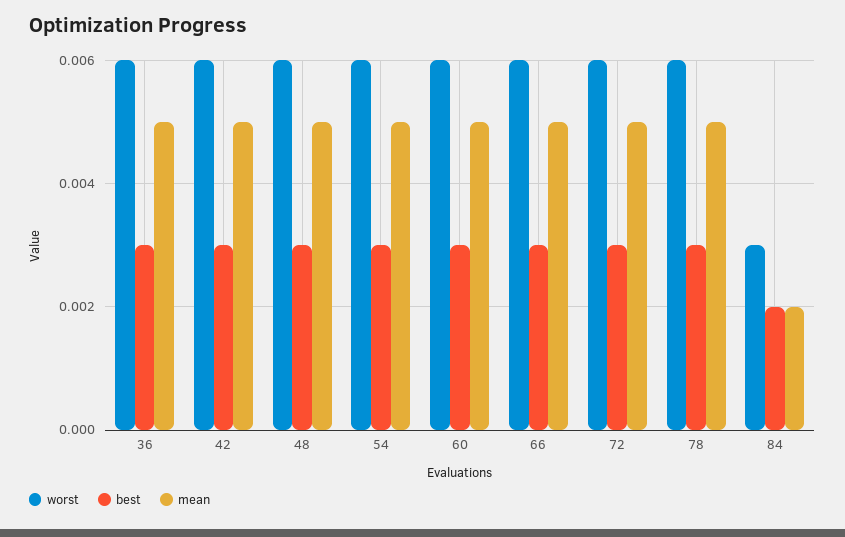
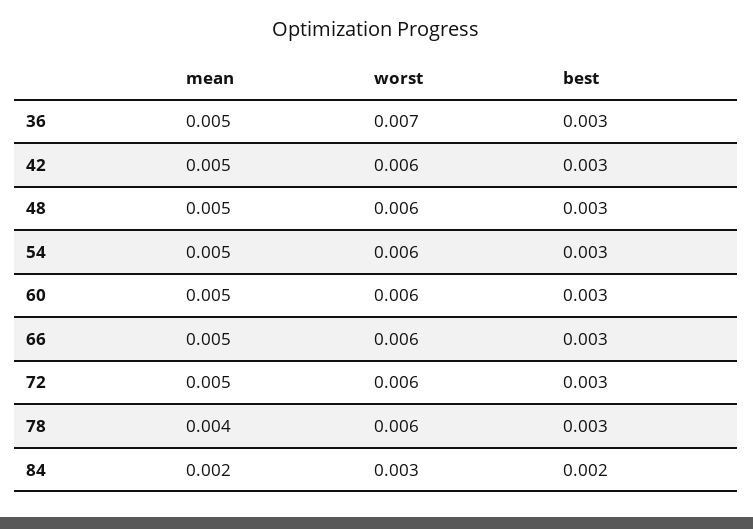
  {
    "worst": {
-     "36": 0.006,
+     "36": 0.007,
      "42": 0.006,
      "48": 0.006,
      "54": 0.006,
      "60": 0.006,
      "66": 0.006,
      "72": 0.006,
      "78": 0.006,
      "84": 0.003
    },
    "best": {
      "36": 0.003,
      "42": 0.003,
      "48": 0.003,
      "54": 0.003,
      "60": 0.003,
      "66": 0.003,
      "72": 0.003,
      "78": 0.003,
      "84": 0.002
    },
    "mean": {
      "36": 0.005,
      "42": 0.005,
      "48": 0.005,
      "54": 0.005,
      "60": 0.005,
      "66": 0.005,
      "72": 0.005,
-     "78": 0.005,
+     "78": 0.004,
      "84": 0.002
    }
  }

